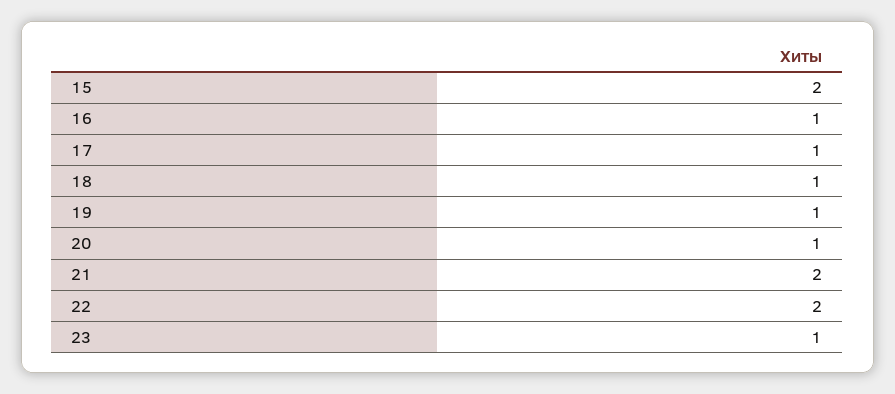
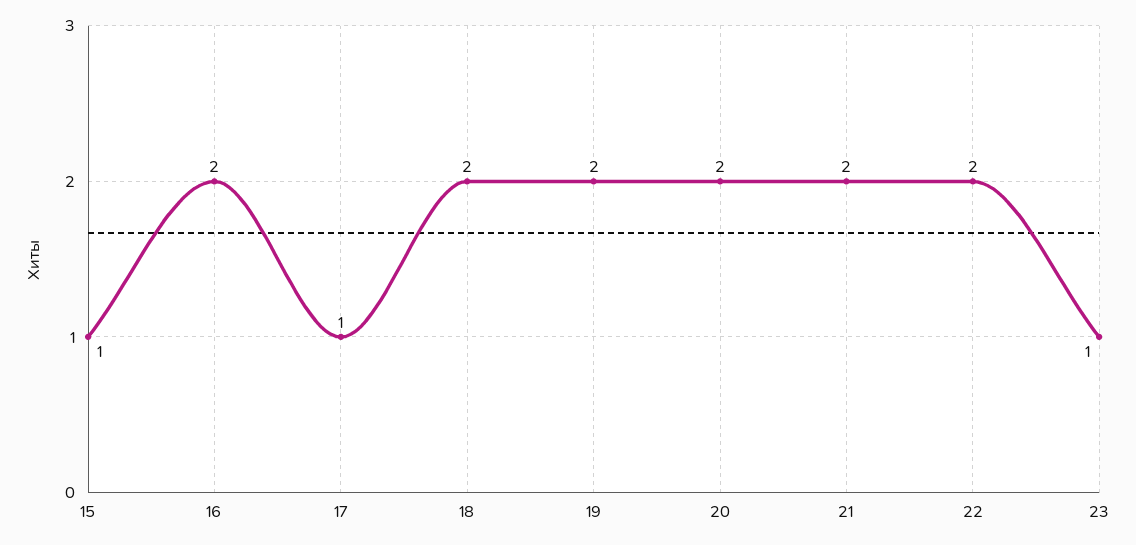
  {
-   "15": 2,
+   "15": 1,
-   "16": 1,
+   "16": 2,
    "17": 1,
-   "18": 1,
+   "18": 2,
-   "19": 1,
+   "19": 2,
-   "20": 1,
+   "20": 2,
    "21": 2,
    "22": 2,
    "23": 1
  }

